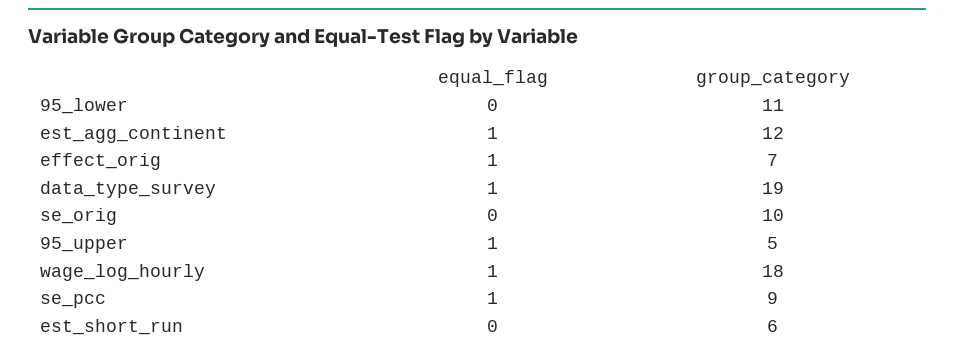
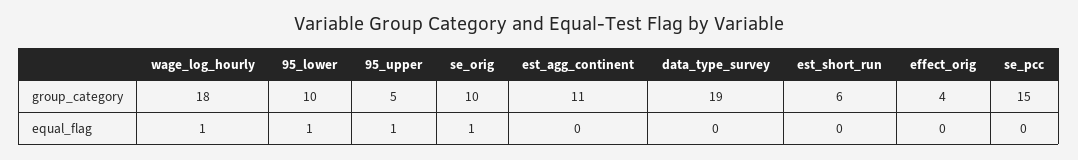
  {
    "equal_flag": {
-     "95_lower": 0,
+     "95_lower": 1,
-     "est_agg_continent": 1,
+     "est_agg_continent": 0,
-     "effect_orig": 1,
+     "effect_orig": 0,
-     "data_type_survey": 1,
+     "data_type_survey": 0,
-     "se_orig": 0,
+     "se_orig": 1,
      "95_upper": 1,
      "wage_log_hourly": 1,
-     "se_pcc": 1,
+     "se_pcc": 0,
      "est_short_run": 0
    },
    "group_category": {
-     "95_lower": 11,
+     "95_lower": 10,
-     "est_agg_continent": 12,
+     "est_agg_continent": 11,
-     "effect_orig": 7,
+     "effect_orig": 4,
      "data_type_survey": 19,
      "se_orig": 10,
      "95_upper": 5,
      "wage_log_hourly": 18,
-     "se_pcc": 9,
+     "se_pcc": 15,
      "est_short_run": 6
    }
  }

